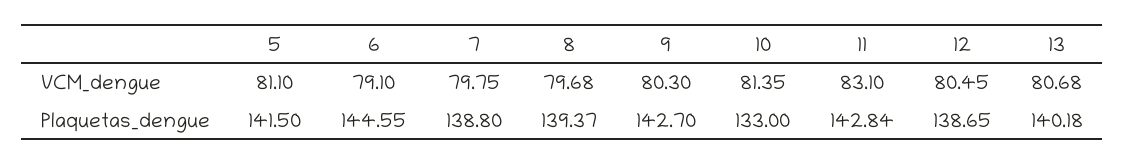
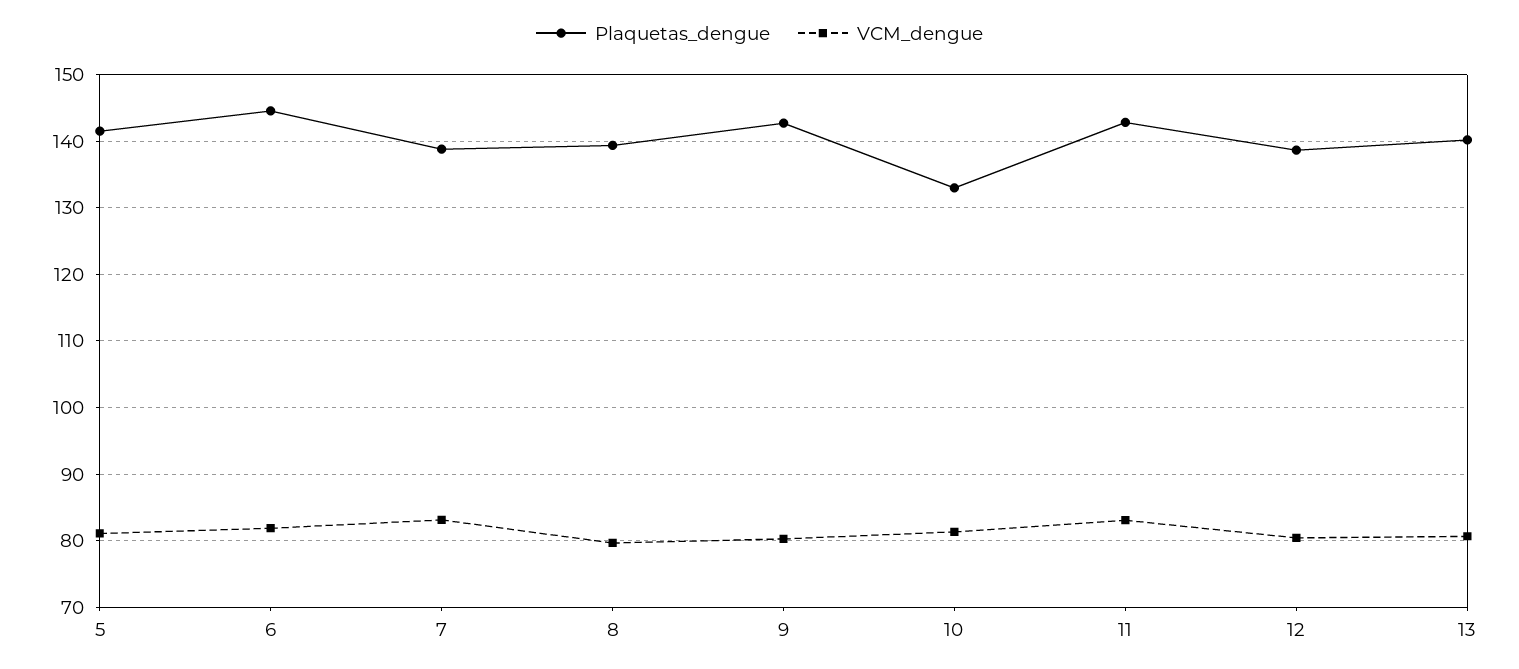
  {
    "VCM_dengue": {
      "5": 81.1,
-     "6": 79.1,
+     "6": 82,
-     "7": 79.75,
+     "7": 83,
      "8": 79.68,
      "9": 80.3,
      "10": 81.35,
      "11": 83.1,
      "12": 80.45,
      "13": 80.68
    },
    "Plaquetas_dengue": {
      "5": 141.5,
      "6": 144.55,
      "7": 138.8,
      "8": 139.37,
      "9": 142.7,
      "10": 133,
      "11": 142.84,
      "12": 138.65,
      "13": 140.18
    }
  }

